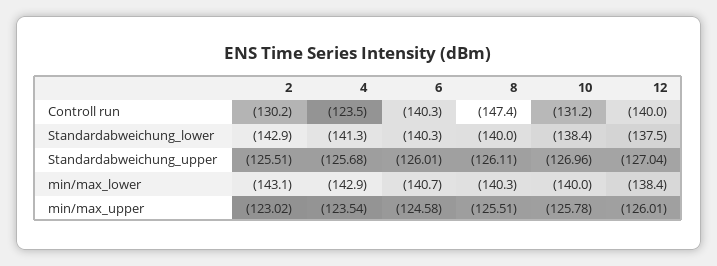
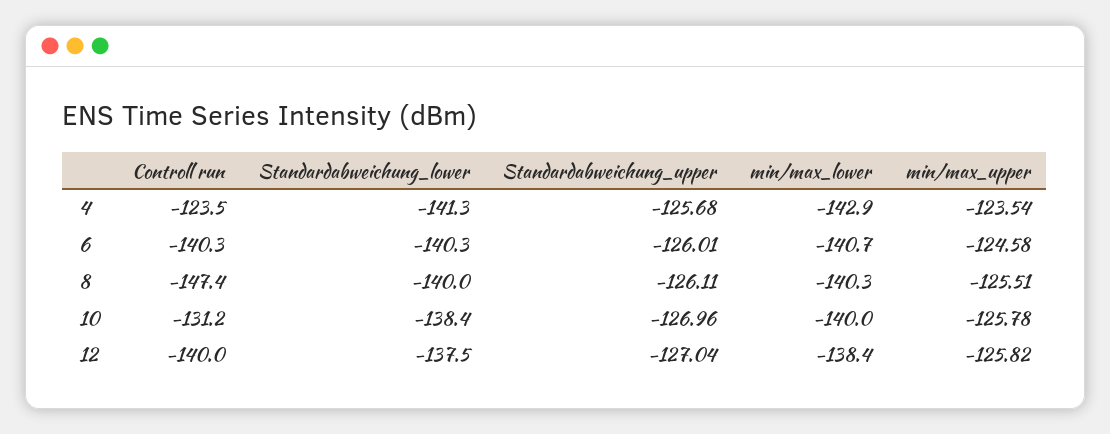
  {
-   "2": {
-     "Controll run": -130.2,
-     "Standardabweichung_lower": -142.9,
-     "Standardabweichung_upper": -125.51,
-     "min/max_lower": -143.1,
-     "min/max_upper": -123.02
-   },
    "4": {
      "Controll run": -123.5,
      "Standardabweichung_lower": -141.3,
      "Standardabweichung_upper": -125.68,
      "min/max_lower": -142.9,
      "min/max_upper": -123.54
    },
    "6": {
      "Controll run": -140.3,
      "Standardabweichung_lower": -140.3,
      "Standardabweichung_upper": -126.01,
      "min/max_lower": -140.7,
      "min/max_upper": -124.58
    },
    "8": {
      "Controll run": -147.4,
      "Standardabweichung_lower": -140,
      "Standardabweichung_upper": -126.11,
      "min/max_lower": -140.3,
      "min/max_upper": -125.51
    },
    "10": {
      "Controll run": -131.2,
      "Standardabweichung_lower": -138.4,
      "Standardabweichung_upper": -126.96,
      "min/max_lower": -140,
      "min/max_upper": -125.78
    },
    "12": {
      "Controll run": -140,
      "Standardabweichung_lower": -137.5,
      "Standardabweichung_upper": -127.04,
      "min/max_lower": -138.4,
-     "min/max_upper": -126.01
+     "min/max_upper": -125.82
    }
  }

